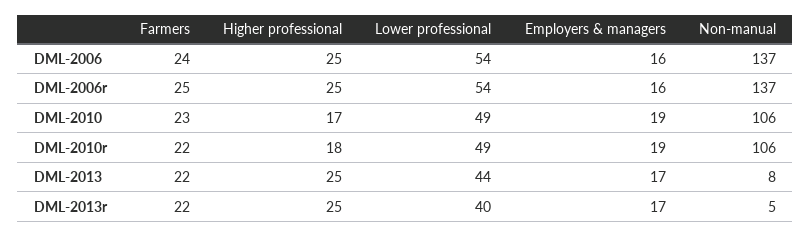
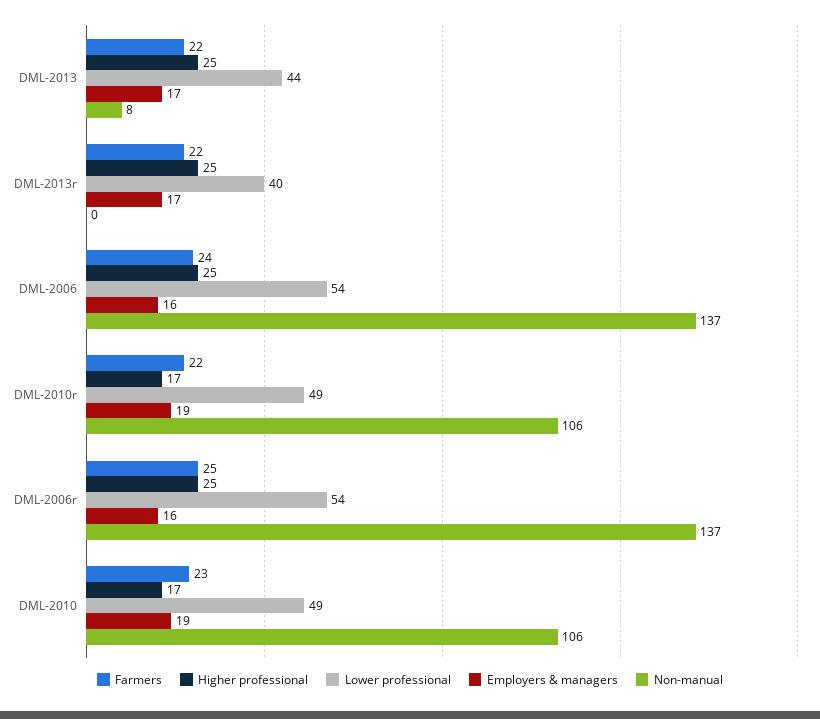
  {
    "Farmers": {
      "DML-2006": 24,
      "DML-2006r": 25,
      "DML-2010": 23,
      "DML-2010r": 22,
      "DML-2013": 22,
      "DML-2013r": 22
    },
    "Higher professional": {
      "DML-2006": 25,
      "DML-2006r": 25,
      "DML-2010": 17,
-     "DML-2010r": 18,
+     "DML-2010r": 17,
      "DML-2013": 25,
      "DML-2013r": 25
    },
    "Lower professional": {
      "DML-2006": 54,
      "DML-2006r": 54,
      "DML-2010": 49,
      "DML-2010r": 49,
      "DML-2013": 44,
      "DML-2013r": 40
    },
    "Employers & managers": {
      "DML-2006": 16,
      "DML-2006r": 16,
      "DML-2010": 19,
      "DML-2010r": 19,
      "DML-2013": 17,
      "DML-2013r": 17
    },
    "Non-manual": {
      "DML-2006": 137,
      "DML-2006r": 137,
      "DML-2010": 106,
      "DML-2010r": 106,
      "DML-2013": 8,
-     "DML-2013r": 5
+     "DML-2013r": 0
    }
  }

